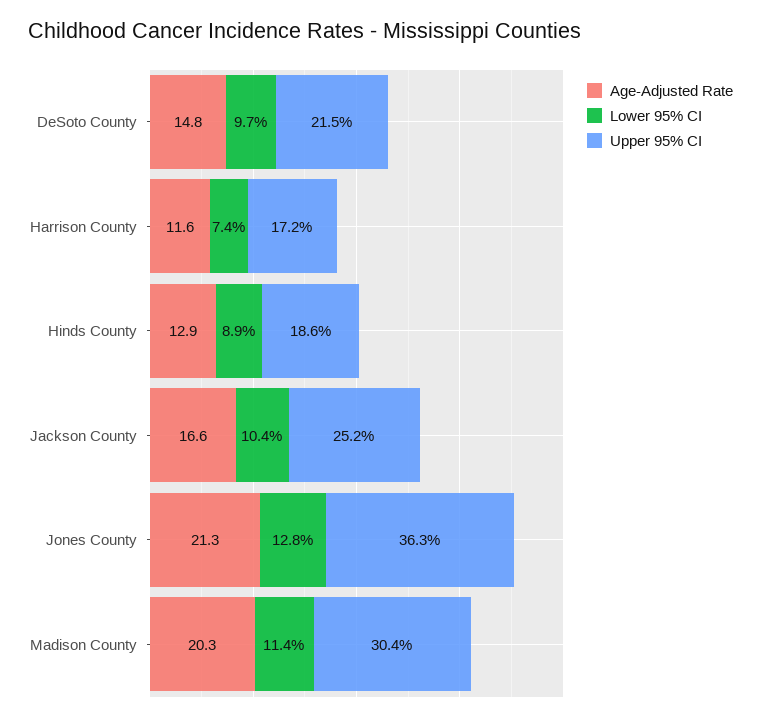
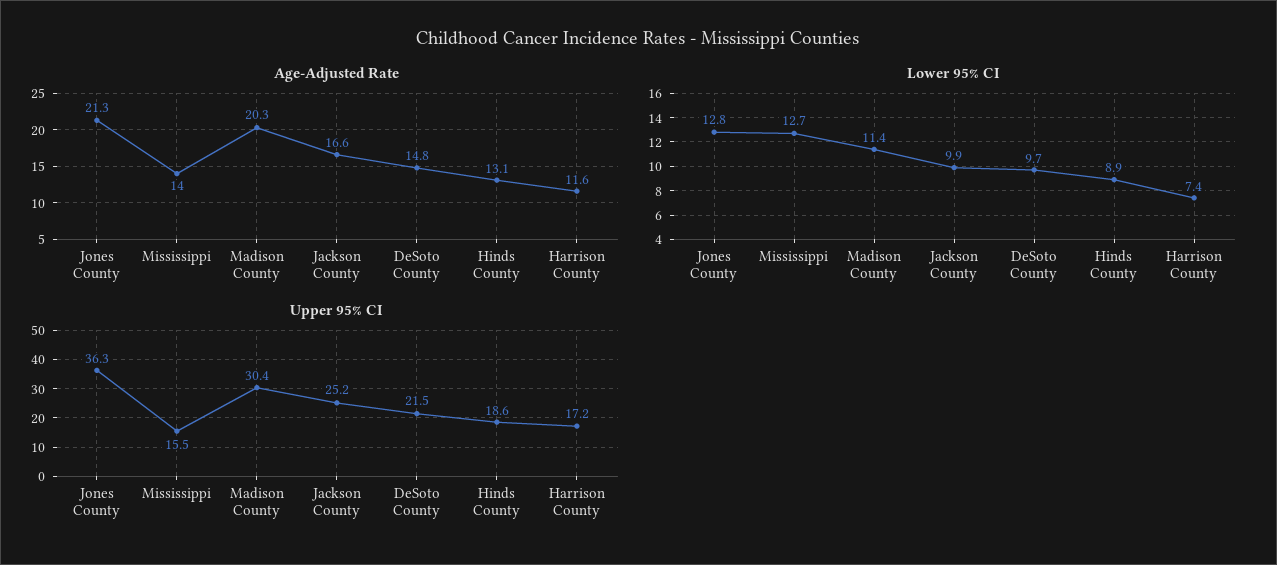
  {
    "Age-Adjusted Rate": {
      "DeSoto County": 14.8,
      "Harrison County": 11.6,
-     "Hinds County": 12.9,
+     "Hinds County": 13.1,
      "Jackson County": 16.6,
      "Jones County": 21.3,
-     "Madison County": 20.3
+     "Madison County": 20.3,
+     "Mississippi": 14
    },
    "Lower 95% CI": {
      "DeSoto County": 9.7,
      "Harrison County": 7.4,
      "Hinds County": 8.9,
-     "Jackson County": 10.4,
+     "Jackson County": 9.9,
      "Jones County": 12.8,
-     "Madison County": 11.4
+     "Madison County": 11.4,
+     "Mississippi": 12.7
    },
    "Upper 95% CI": {
      "DeSoto County": 21.5,
      "Harrison County": 17.2,
      "Hinds County": 18.6,
      "Jackson County": 25.2,
      "Jones County": 36.3,
-     "Madison County": 30.4
+     "Madison County": 30.4,
+     "Mississippi": 15.5
    }
  }

